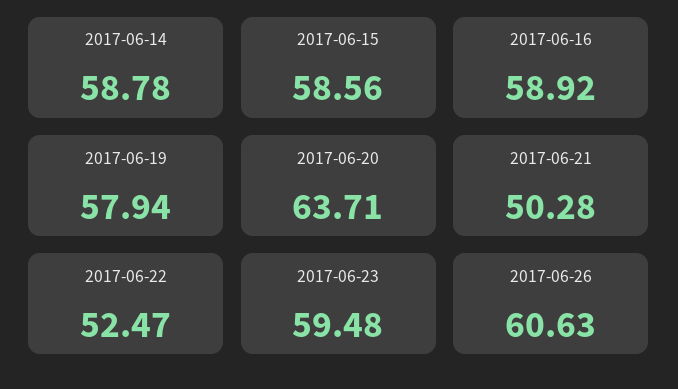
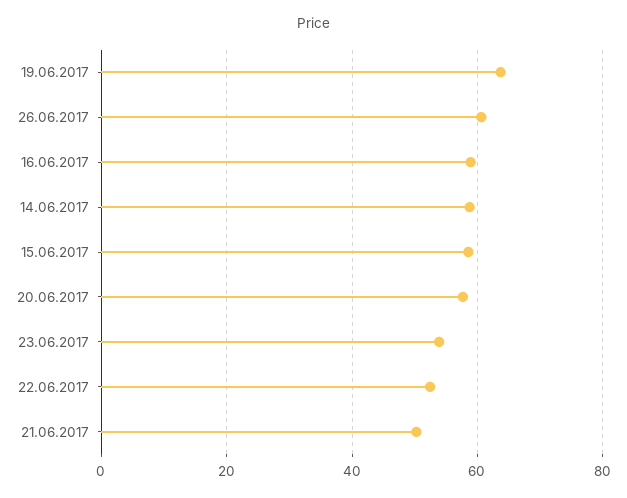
  {
    "2017-06-14": 58.78,
    "2017-06-15": 58.56,
    "2017-06-16": 58.92,
-   "2017-06-19": 57.94,
+   "2017-06-19": 64,
-   "2017-06-20": 63.71,
+   "2017-06-20": 58,
    "2017-06-21": 50.28,
    "2017-06-22": 52.47,
-   "2017-06-23": 59.48,
+   "2017-06-23": 54,
    "2017-06-26": 60.63
  }

